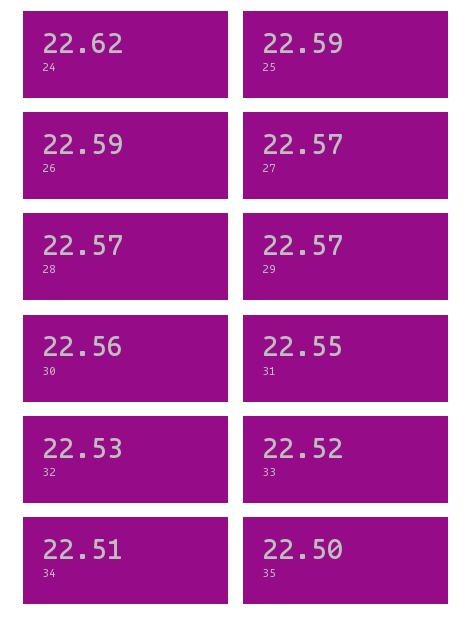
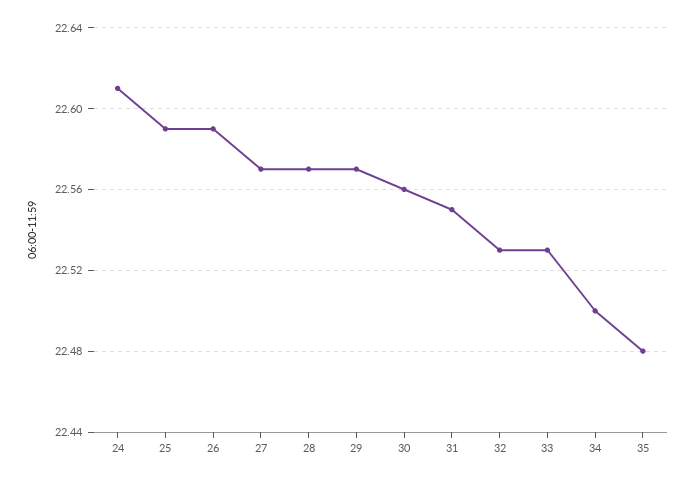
  {
-   "24": 22.62,
+   "24": 22.61,
    "25": 22.59,
    "26": 22.59,
    "27": 22.57,
    "28": 22.57,
    "29": 22.57,
    "30": 22.56,
    "31": 22.55,
    "32": 22.53,
-   "33": 22.52,
+   "33": 22.53,
-   "34": 22.51,
+   "34": 22.5,
-   "35": 22.5
+   "35": 22.48
  }

